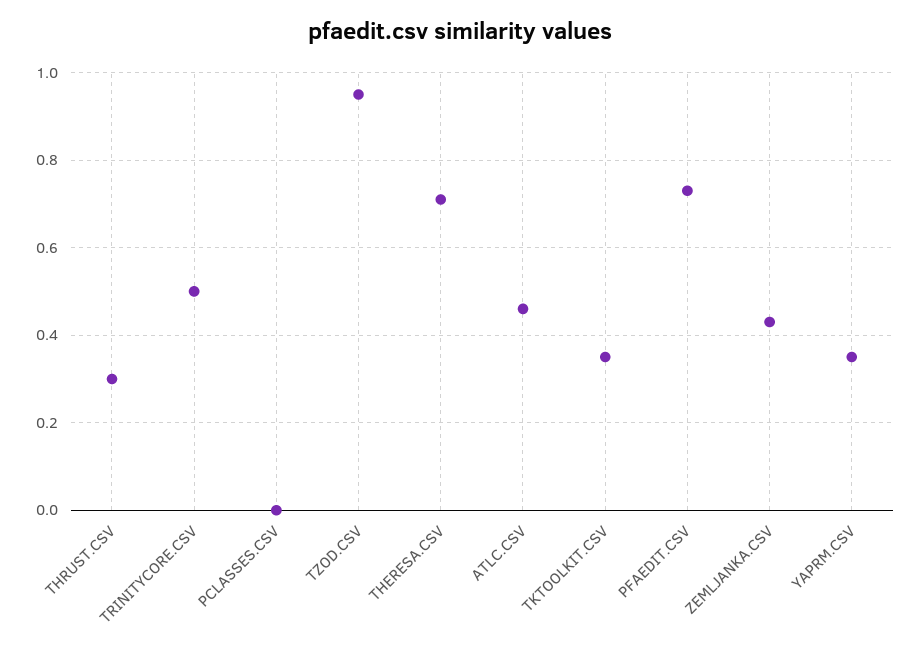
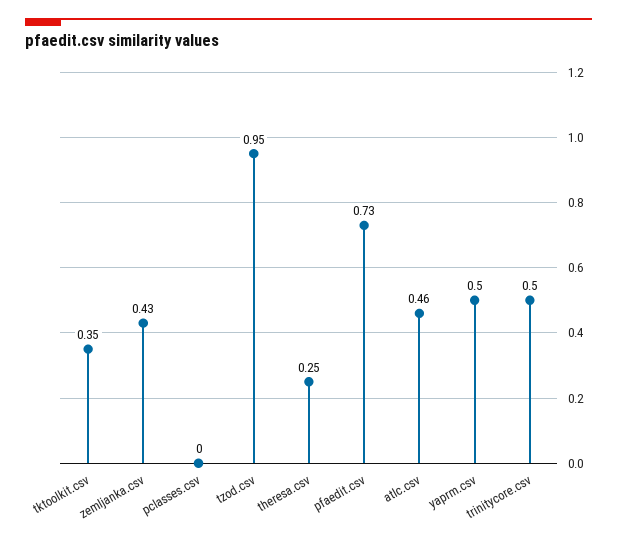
  {
-   "THRUST.CSV": 0.3,
    "TRINITYCORE.CSV": 0.5,
    "PCLASSES.CSV": 0,
    "TZOD.CSV": 0.95,
-   "THERESA.CSV": 0.7,
+   "THERESA.CSV": 0.25,
    "ATLC.CSV": 0.46,
    "TKTOOLKIT.CSV": 0.35,
    "PFAEDIT.CSV": 0.73,
    "ZEMLJANKA.CSV": 0.43,
-   "YAPRM.CSV": 0.35
+   "YAPRM.CSV": 0.5
  }

